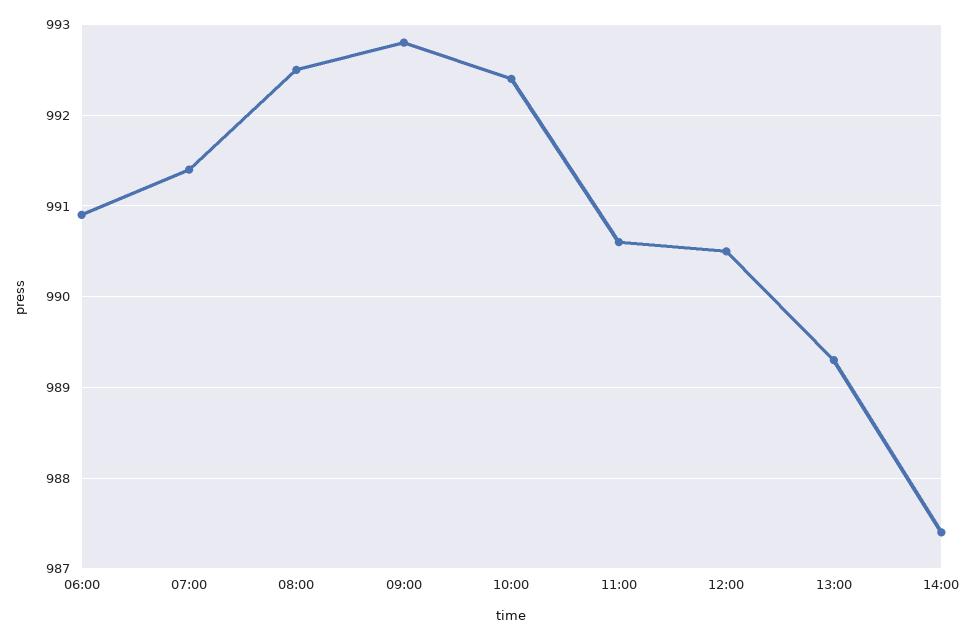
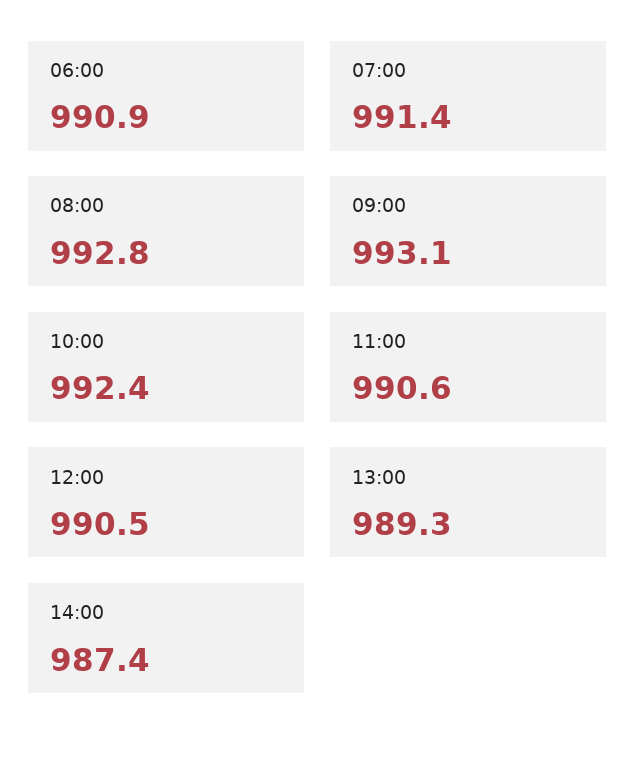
  {
    "06:00": 990.9,
    "07:00": 991.4,
-   "08:00": 992.5,
+   "08:00": 992.8,
-   "09:00": 992.8,
+   "09:00": 993.1,
    "10:00": 992.4,
    "11:00": 990.6,
    "12:00": 990.5,
    "13:00": 989.3,
    "14:00": 987.4
  }

